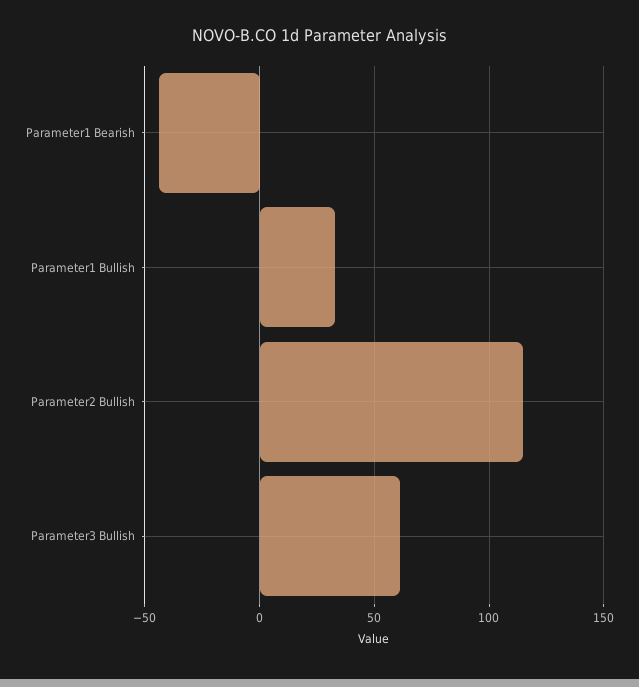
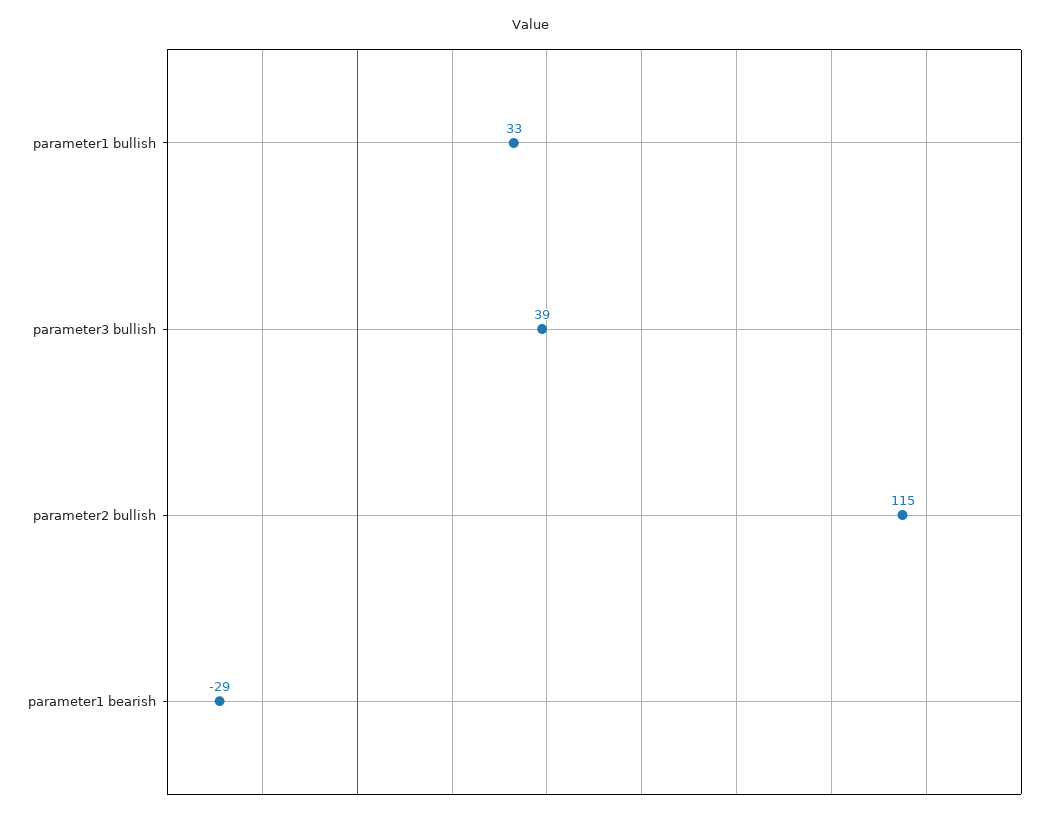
  {
-   "Parameter1 Bearish": -45,
+   "Parameter1 Bearish": -29,
    "Parameter1 Bullish": 33,
    "Parameter2 Bullish": 115,
-   "Parameter3 Bullish": 60
+   "Parameter3 Bullish": 39
  }

